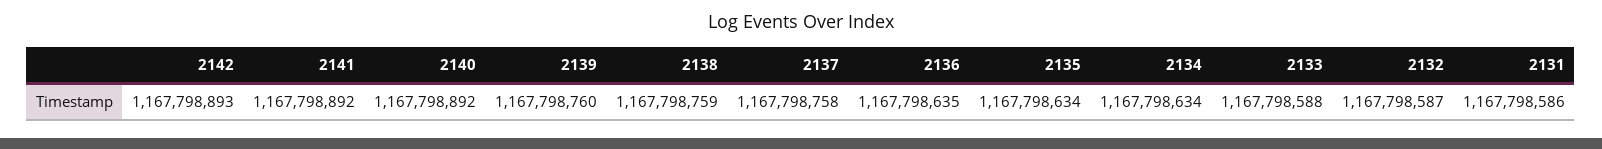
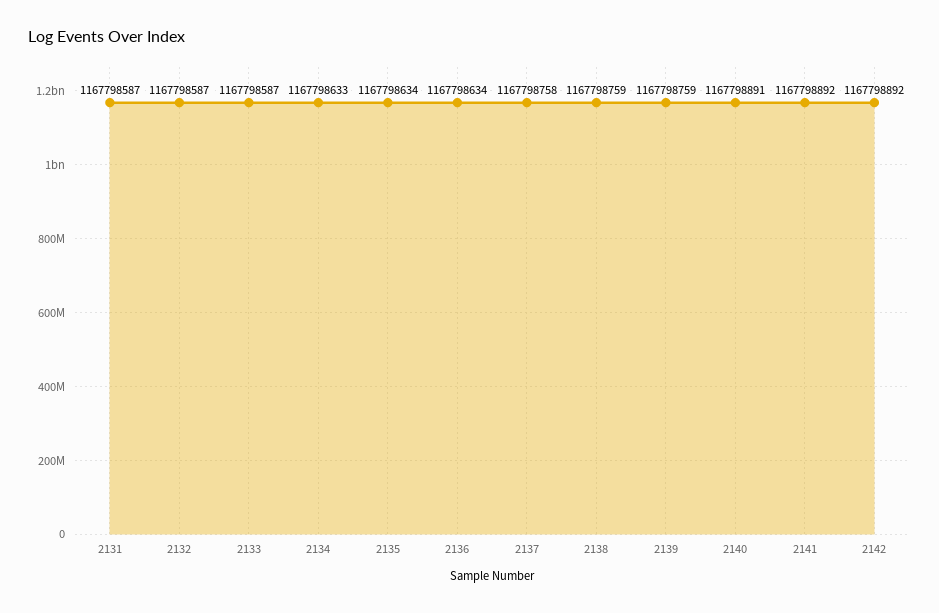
  {
-   "2142": 1167798893,
+   "2142": 1167798892,
    "2141": 1167798892,
-   "2140": 1167798892,
+   "2140": 1167798891,
-   "2139": 1167798760,
+   "2139": 1167798759,
    "2138": 1167798759,
    "2137": 1167798758,
-   "2136": 1167798635,
+   "2136": 1167798634,
    "2135": 1167798634,
-   "2134": 1167798634,
+   "2134": 1167798633,
-   "2133": 1167798588,
+   "2133": 1167798587,
    "2132": 1167798587,
-   "2131": 1167798586
+   "2131": 1167798587
  }

